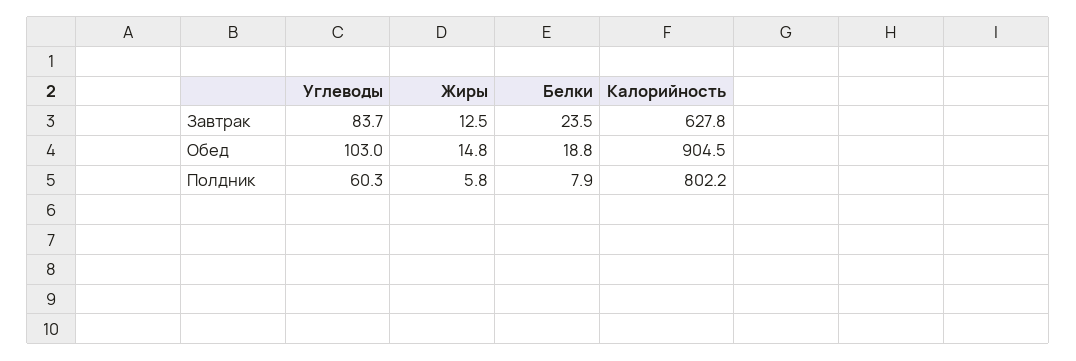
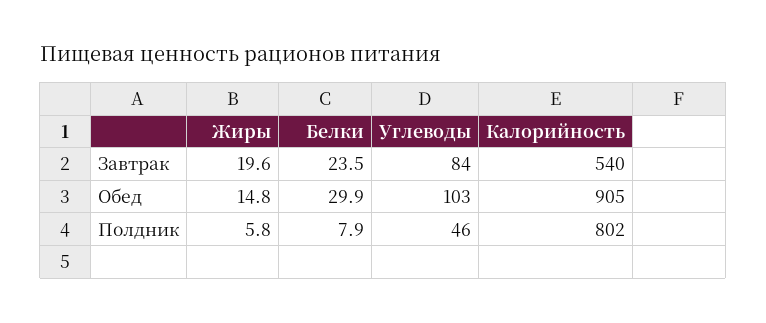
  {
    "Углеводы": {
      "Завтрак": 83.7,
      "Обед": 103,
-     "Полдник": 60.3
+     "Полдник": 46
    },
    "Жиры": {
-     "Завтрак": 12.5,
+     "Завтрак": 19.6,
      "Обед": 14.8,
      "Полдник": 5.8
    },
    "Белки": {
      "Завтрак": 23.5,
-     "Обед": 18.8,
+     "Обед": 29.9,
      "Полдник": 7.9
    },
    "Калорийность": {
-     "Завтрак": 627.8,
+     "Завтрак": 540,
      "Обед": 904.5,
      "Полдник": 802.2
    }
  }

